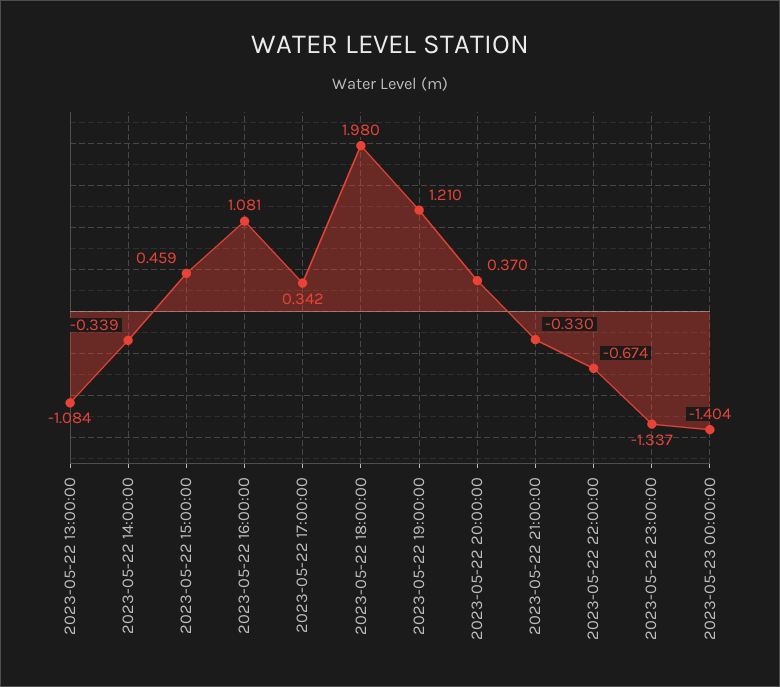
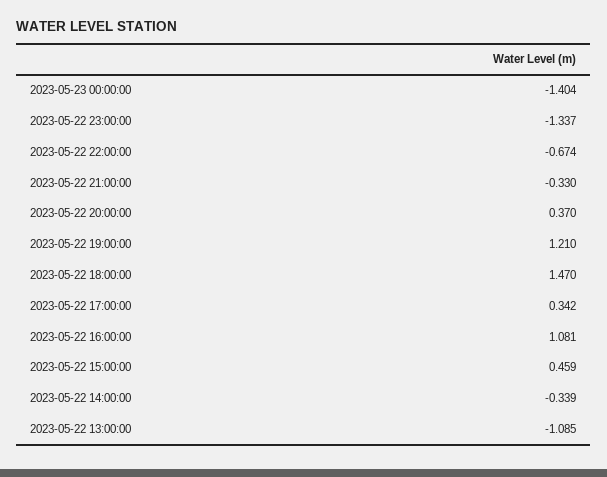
  {
-   "2023-05-22 13:00:00": -1.084,
+   "2023-05-22 13:00:00": -1.085,
    "2023-05-22 14:00:00": -0.339,
    "2023-05-22 15:00:00": 0.459,
    "2023-05-22 16:00:00": 1.081,
    "2023-05-22 17:00:00": 0.342,
-   "2023-05-22 18:00:00": 1.98,
+   "2023-05-22 18:00:00": 1.47,
    "2023-05-22 19:00:00": 1.21,
    "2023-05-22 20:00:00": 0.37,
    "2023-05-22 21:00:00": -0.33,
    "2023-05-22 22:00:00": -0.674,
    "2023-05-22 23:00:00": -1.337,
    "2023-05-23 00:00:00": -1.404
  }

